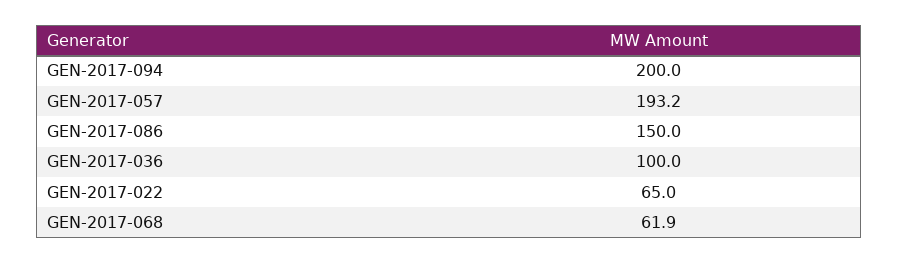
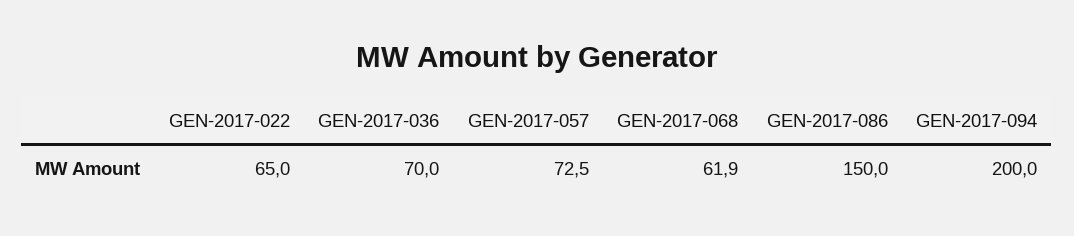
  {
    "GEN-2017-094": 200,
-   "GEN-2017-057": 193.2,
+   "GEN-2017-057": 72.5,
    "GEN-2017-086": 150,
-   "GEN-2017-036": 100,
+   "GEN-2017-036": 70,
    "GEN-2017-022": 65,
    "GEN-2017-068": 61.9
  }

